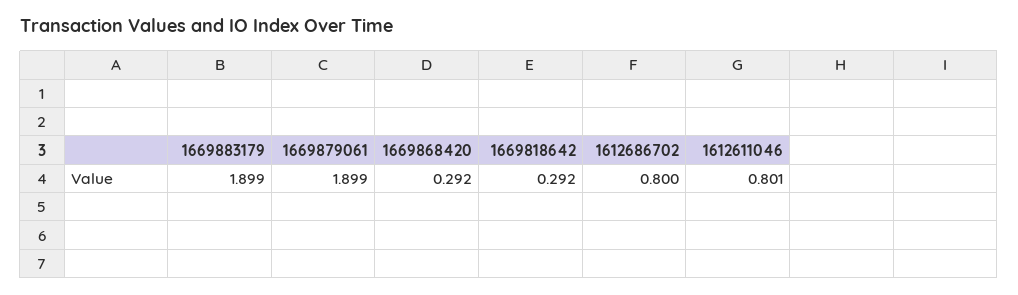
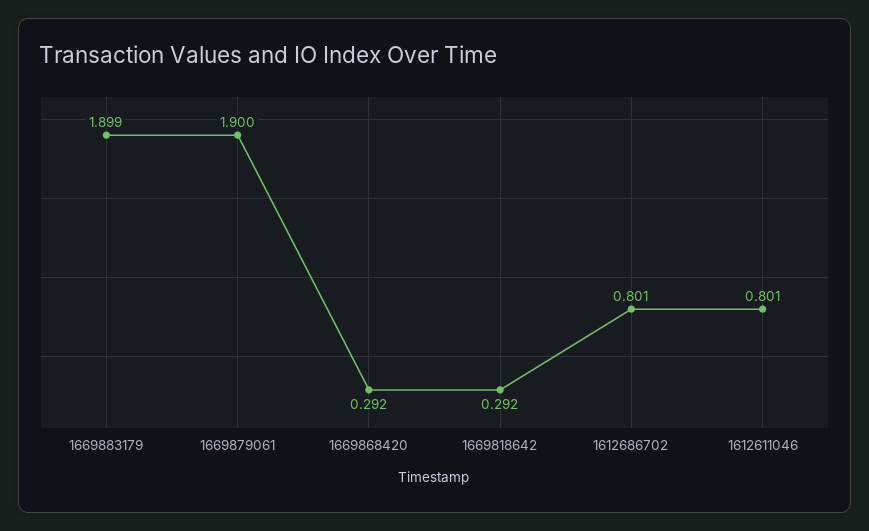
  {
    "1669883179": 1.899,
-   "1669879061": 1.899,
+   "1669879061": 1.9,
    "1669868420": 0.292,
    "1669818642": 0.292,
-   "1612686702": 0.8,
+   "1612686702": 0.801,
    "1612611046": 0.801
  }

